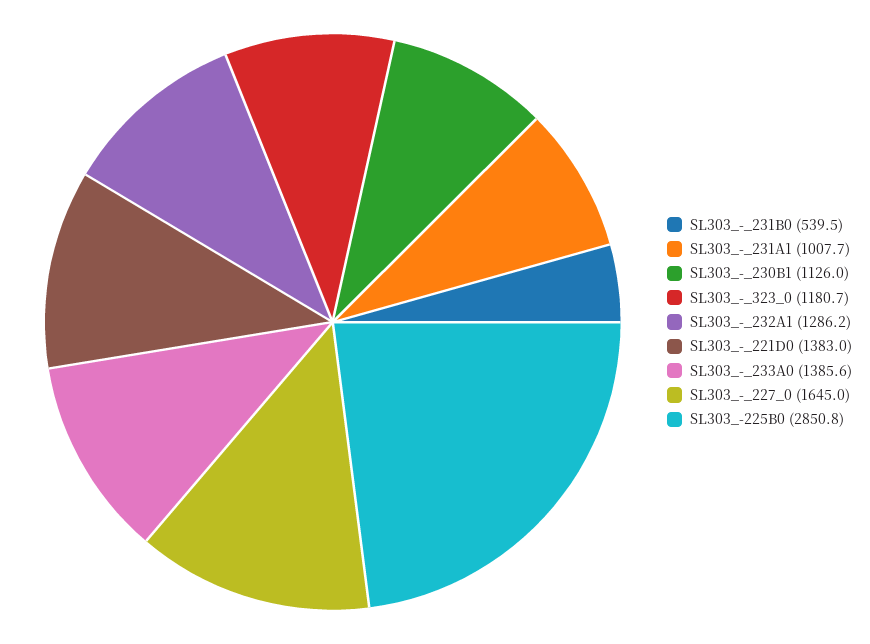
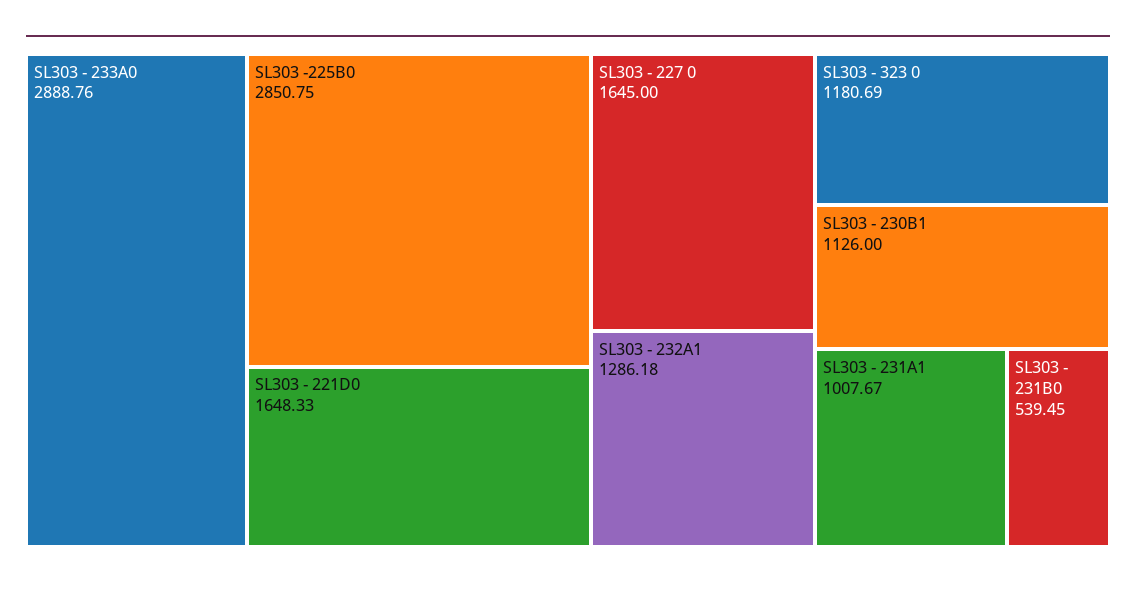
  {
    "SL303_-_231B0": 539.45,
    "SL303_-_231A1": 1007.67,
    "SL303_-_230B1": 1126,
    "SL303_-_323_0": 1180.69,
    "SL303_-_232A1": 1286.18,
-   "SL303_-_221D0": 1383,
+   "SL303_-_221D0": 1648.33,
-   "SL303_-_233A0": 1385.6,
+   "SL303_-_233A0": 2888.76,
    "SL303_-_227_0": 1645,
    "SL303_-225B0": 2850.75
  }

